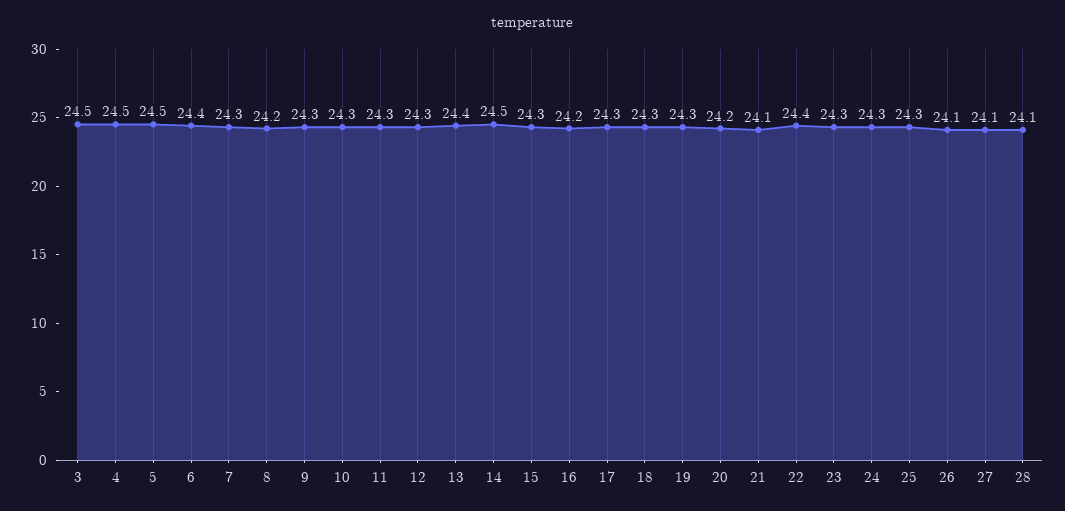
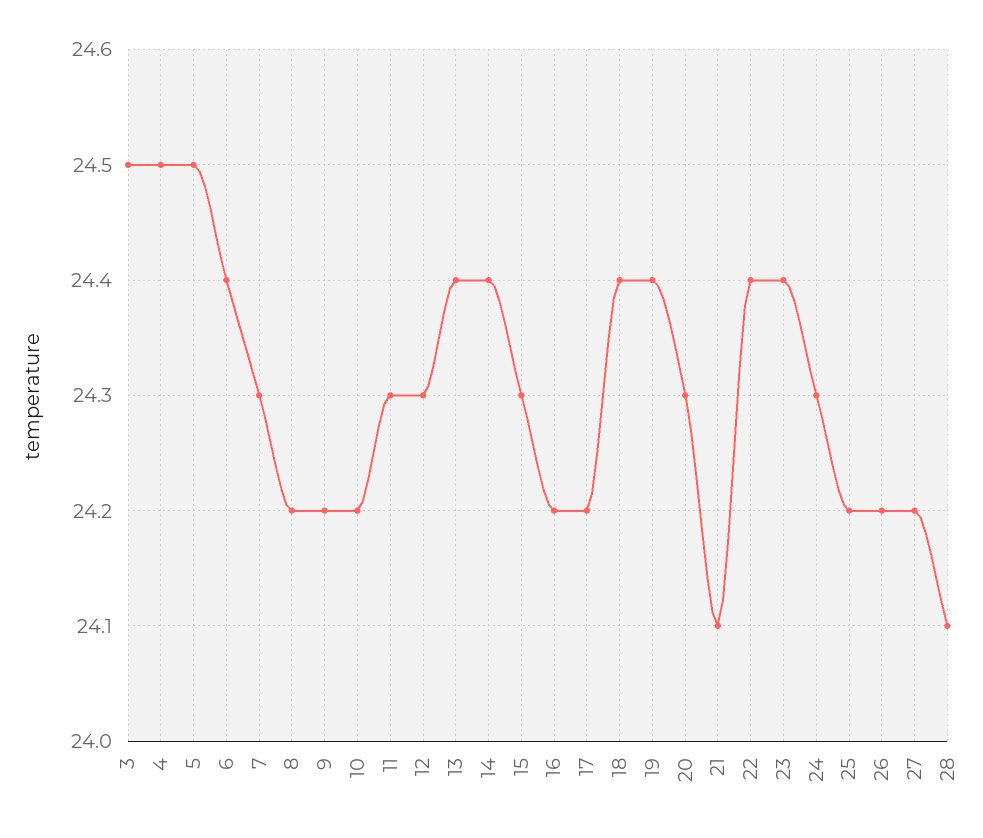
  {
    "3": 24.5,
    "4": 24.5,
    "5": 24.5,
    "6": 24.4,
    "7": 24.3,
    "8": 24.2,
-   "9": 24.3,
+   "9": 24.2,
-   "10": 24.3,
+   "10": 24.2,
    "11": 24.3,
    "12": 24.3,
    "13": 24.4,
-   "14": 24.5,
+   "14": 24.4,
    "15": 24.3,
    "16": 24.2,
-   "17": 24.3,
+   "17": 24.2,
-   "18": 24.3,
+   "18": 24.4,
-   "19": 24.3,
+   "19": 24.4,
-   "20": 24.2,
+   "20": 24.3,
    "21": 24.1,
    "22": 24.4,
-   "23": 24.3,
+   "23": 24.4,
    "24": 24.3,
-   "25": 24.3,
+   "25": 24.2,
-   "26": 24.1,
+   "26": 24.2,
-   "27": 24.1,
+   "27": 24.2,
    "28": 24.1
  }

